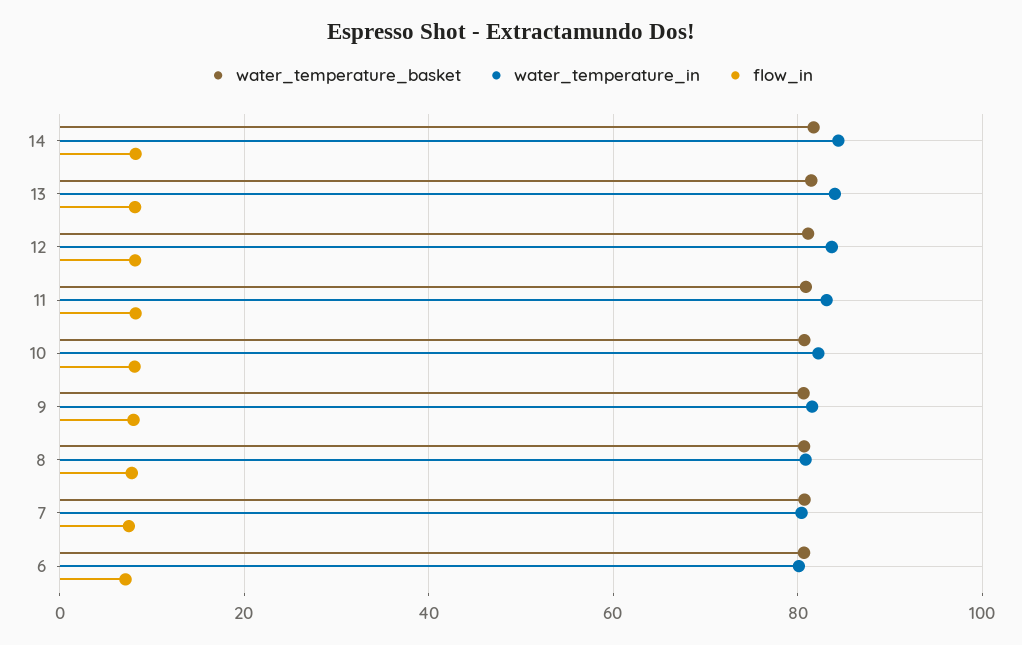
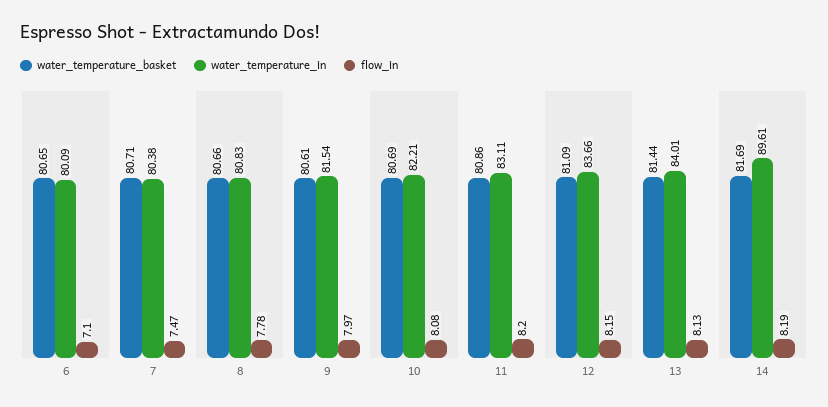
  {
    "water_temperature_basket": {
      "14": 81.69,
      "13": 81.44,
      "12": 81.09,
      "11": 80.86,
      "10": 80.69,
      "9": 80.61,
      "8": 80.66,
      "7": 80.71,
      "6": 80.65
    },
    "water_temperature_in": {
-     "14": 84,
+     "14": 89.61,
      "13": 84.01,
      "12": 83.66,
      "11": 83.11,
      "10": 82.21,
      "9": 81.54,
      "8": 80.83,
      "7": 80.38,
      "6": 80.09
    },
    "flow_in": {
      "14": 8.19,
      "13": 8.13,
      "12": 8.15,
      "11": 8.2,
      "10": 8.08,
      "9": 7.97,
      "8": 7.78,
      "7": 7.47,
      "6": 7.1
    }
  }

